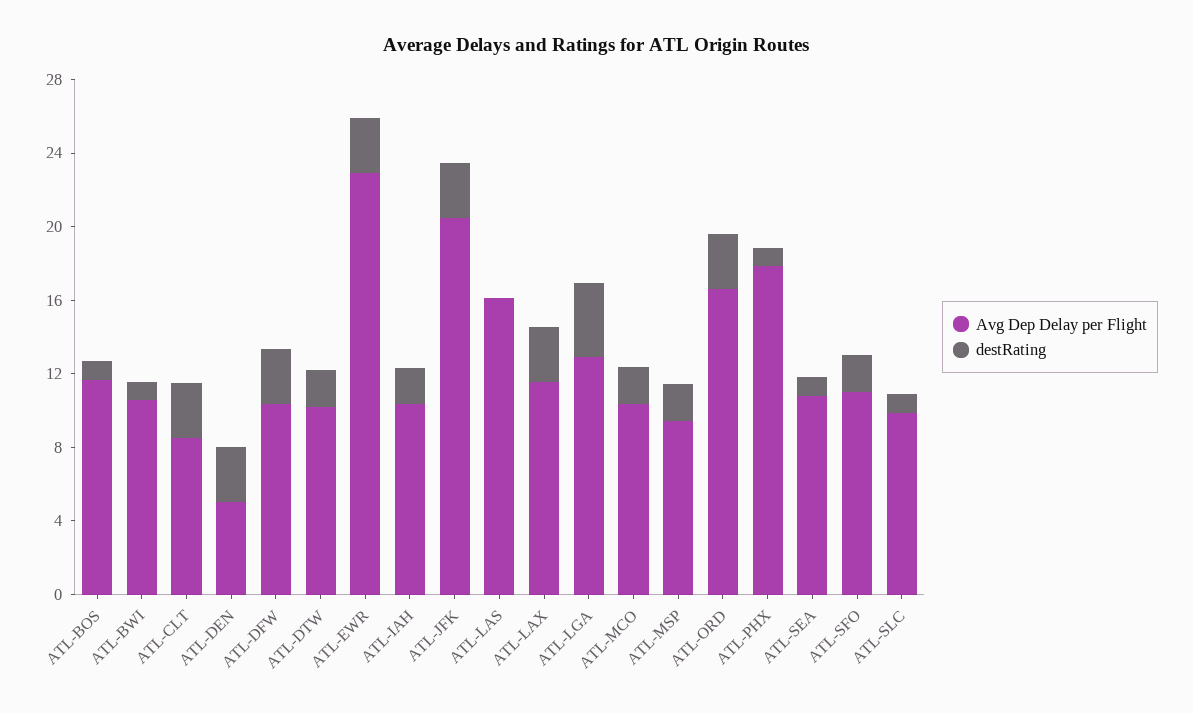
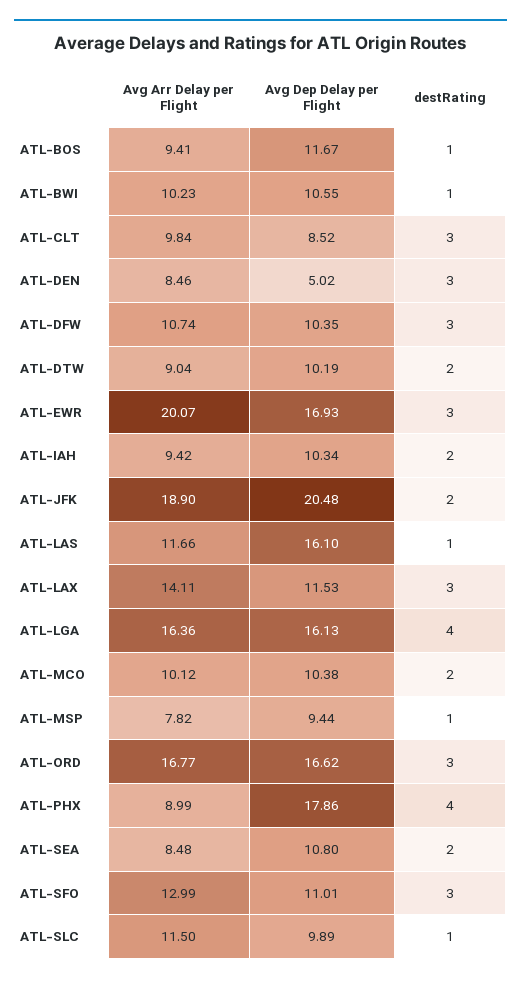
  {
    "Avg Dep Delay per Flight": {
      "ATL-BOS": 11.67,
      "ATL-BWI": 10.55,
      "ATL-CLT": 8.52,
      "ATL-DEN": 5.02,
      "ATL-DFW": 10.35,
      "ATL-DTW": 10.19,
-     "ATL-EWR": 23,
+     "ATL-EWR": 16.93,
      "ATL-IAH": 10.34,
      "ATL-JFK": 20.48,
      "ATL-LAS": 16.1,
      "ATL-LAX": 11.53,
-     "ATL-LGA": 13,
+     "ATL-LGA": 16.13,
      "ATL-MCO": 10.38,
      "ATL-MSP": 9.44,
      "ATL-ORD": 16.62,
      "ATL-PHX": 17.86,
      "ATL-SEA": 10.8,
      "ATL-SFO": 11.01,
      "ATL-SLC": 9.89
    },
    "destRating": {
      "ATL-BOS": 1,
      "ATL-BWI": 1,
      "ATL-CLT": 3,
      "ATL-DEN": 3,
      "ATL-DFW": 3,
      "ATL-DTW": 2,
      "ATL-EWR": 3,
      "ATL-IAH": 2,
-     "ATL-JFK": 3,
+     "ATL-JFK": 2,
-     "ATL-LAS": 0,
+     "ATL-LAS": 1,
      "ATL-LAX": 3,
      "ATL-LGA": 4,
      "ATL-MCO": 2,
-     "ATL-MSP": 2,
+     "ATL-MSP": 1,
      "ATL-ORD": 3,
-     "ATL-PHX": 1,
+     "ATL-PHX": 4,
-     "ATL-SEA": 1,
+     "ATL-SEA": 2,
-     "ATL-SFO": 2,
+     "ATL-SFO": 3,
      "ATL-SLC": 1
-   }
+   },
+   "Avg Arr Delay per Flight": {
+     "ATL-BOS": 9.41,
+     "ATL-BWI": 10.23,
+     "ATL-CLT": 9.84,
+     "ATL-DEN": 8.46,
+     "ATL-DFW": 10.74,
+     "ATL-DTW": 9.04,
+     "ATL-EWR": 20.07,
+     "ATL-IAH": 9.42,
+     "ATL-JFK": 18.9,
+     "ATL-LAS": 11.66,
+     "ATL-LAX": 14.11,
+     "ATL-LGA": 16.36,
+     "ATL-MCO": 10.12,
+     "ATL-MSP": 7.82,
+     "ATL-ORD": 16.77,
+     "ATL-PHX": 8.99,
+     "ATL-SEA": 8.48,
+     "ATL-SFO": 12.99,
+     "ATL-SLC": 11.5
+   }
  }

